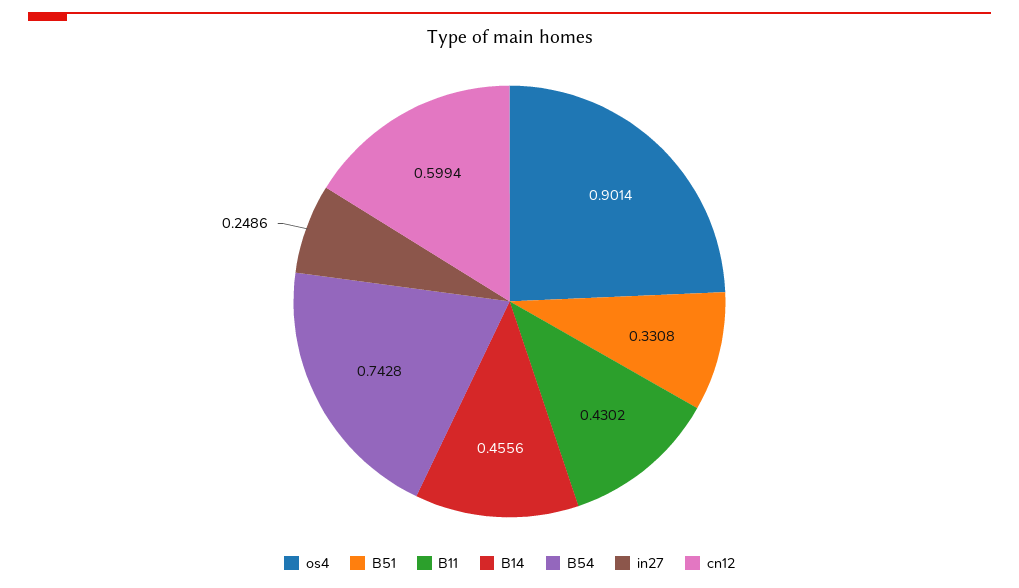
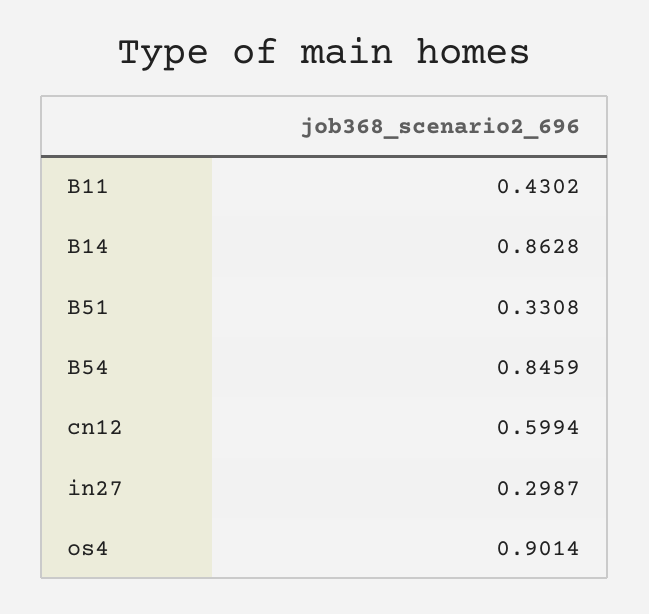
  {
    "os4": 0.9014,
    "B51": 0.3308,
    "B11": 0.4302,
-   "B14": 0.4556,
+   "B14": 0.8628,
-   "B54": 0.7428,
+   "B54": 0.8459,
-   "in27": 0.2486,
+   "in27": 0.2987,
    "cn12": 0.5994
  }

